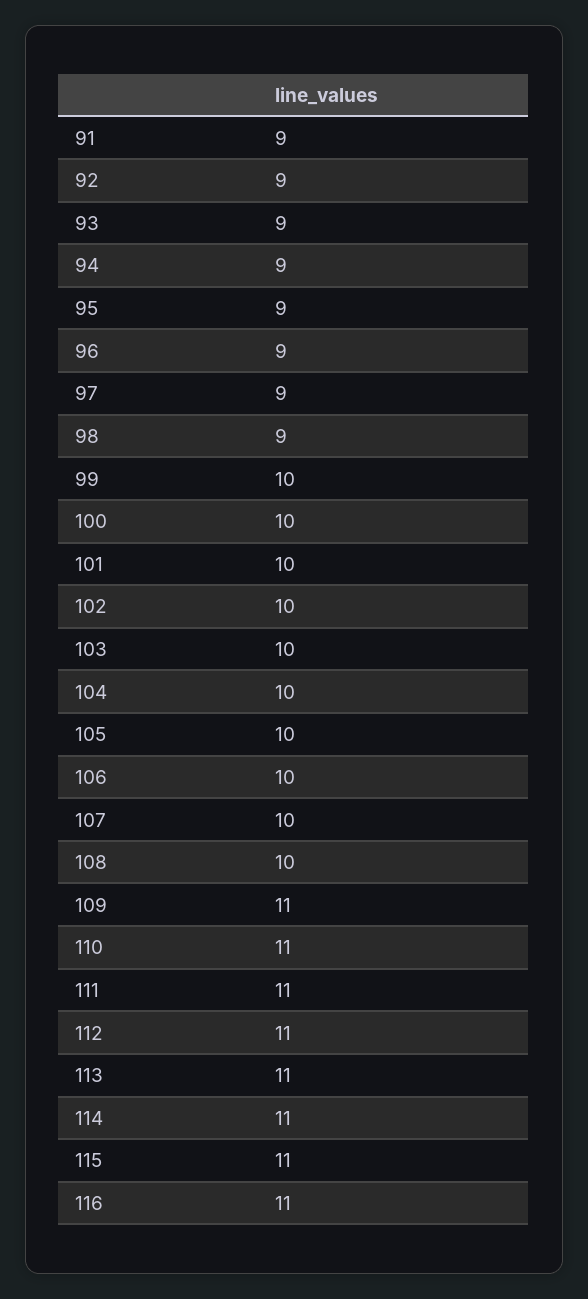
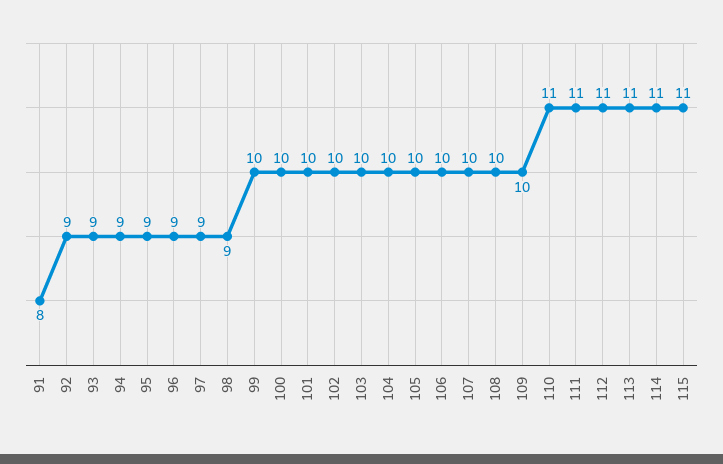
  {
-   "91": 9,
+   "91": 8,
    "92": 9,
    "93": 9,
    "94": 9,
    "95": 9,
    "96": 9,
    "97": 9,
    "98": 9,
    "99": 10,
    "100": 10,
    "101": 10,
    "102": 10,
    "103": 10,
    "104": 10,
    "105": 10,
    "106": 10,
    "107": 10,
    "108": 10,
-   "109": 11,
+   "109": 10,
    "110": 11,
    "111": 11,
    "112": 11,
    "113": 11,
    "114": 11,
-   "115": 11,
+   "115": 11
-   "116": 11
  }

